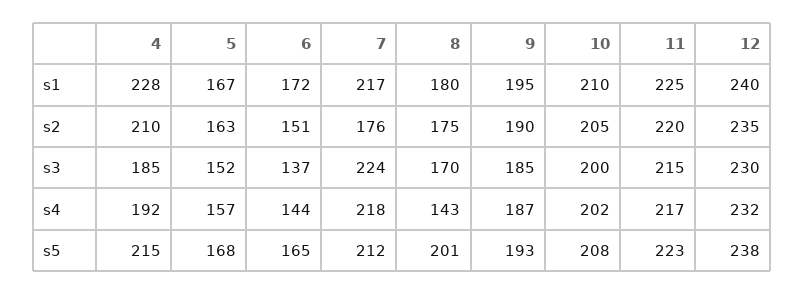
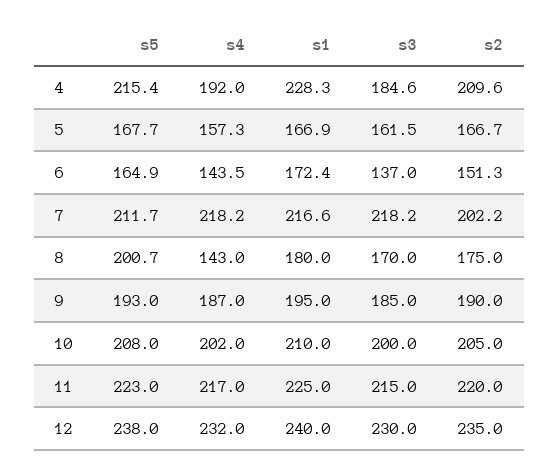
  {
    "4": {
      "s1": 228.3,
      "s2": 209.6,
      "s3": 184.6,
      "s4": 192,
      "s5": 215.4
    },
    "5": {
      "s1": 166.9,
-     "s2": 163,
+     "s2": 166.7,
-     "s3": 152,
+     "s3": 161.5,
      "s4": 157.3,
      "s5": 167.7
    },
    "6": {
      "s1": 172.4,
      "s2": 151.3,
      "s3": 137,
      "s4": 143.5,
      "s5": 164.9
    },
    "7": {
      "s1": 216.6,
-     "s2": 176,
+     "s2": 202.2,
-     "s3": 224,
+     "s3": 218.2,
      "s4": 218.2,
      "s5": 211.7
    },
    "8": {
      "s1": 180,
      "s2": 175,
      "s3": 170,
      "s4": 143,
      "s5": 200.7
    },
    "9": {
      "s1": 195,
      "s2": 190,
      "s3": 185,
      "s4": 187,
      "s5": 193
    },
    "10": {
      "s1": 210,
      "s2": 205,
      "s3": 200,
      "s4": 202,
      "s5": 208
    },
    "11": {
      "s1": 225,
      "s2": 220,
      "s3": 215,
      "s4": 217,
      "s5": 223
    },
    "12": {
      "s1": 240,
      "s2": 235,
      "s3": 230,
      "s4": 232,
      "s5": 238
    }
  }

